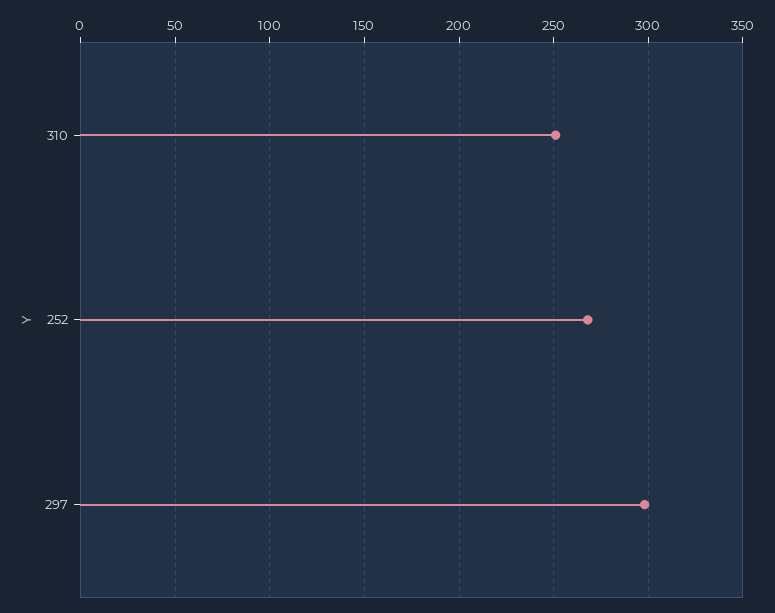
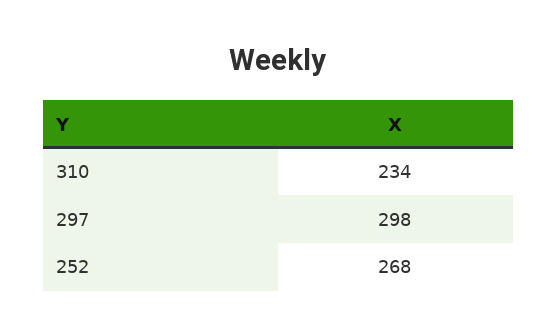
  {
-   "310": 250,
+   "310": 234,
    "252": 268,
    "297": 298
  }

